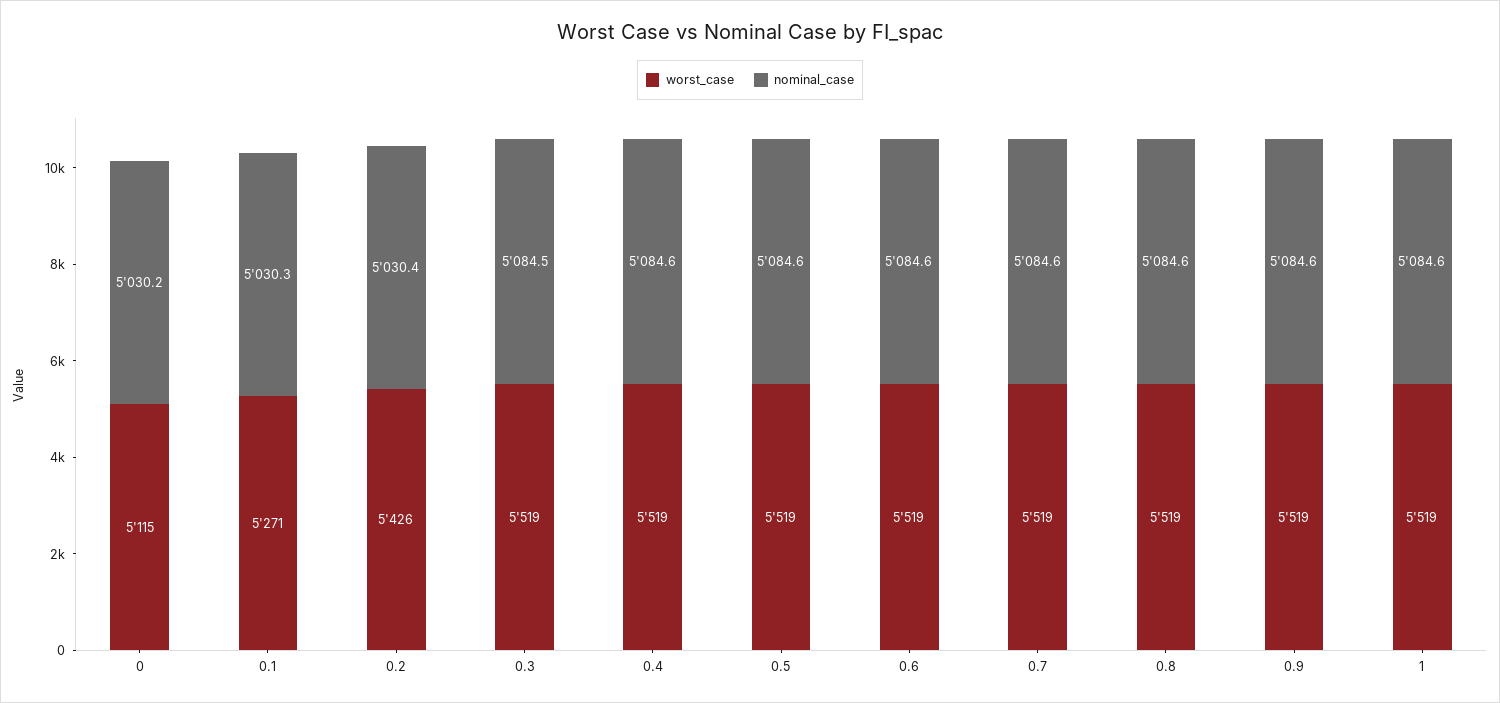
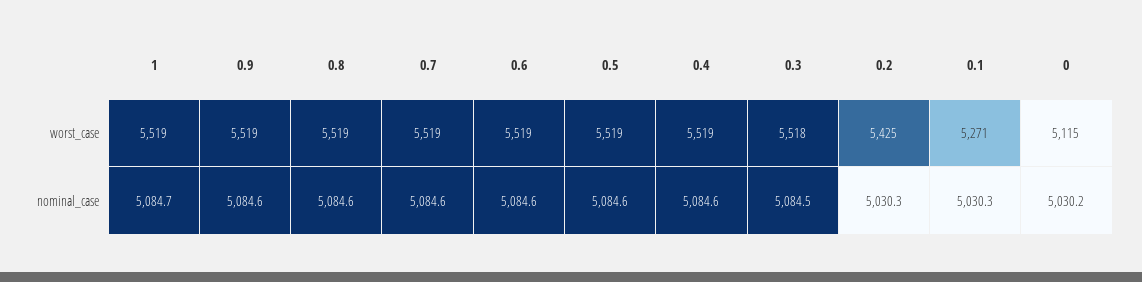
  {
    "worst_case": {
      "0": 5115,
      "0.1": 5271,
-     "0.2": 5426,
+     "0.2": 5425,
-     "0.3": 5519,
+     "0.3": 5518,
      "0.4": 5519,
      "0.5": 5519,
      "0.6": 5519,
      "0.7": 5519,
      "0.8": 5519,
      "0.9": 5519,
      "1": 5519
    },
    "nominal_case": {
      "0": 5030.2,
      "0.1": 5030.3,
-     "0.2": 5030.4,
+     "0.2": 5030.3,
      "0.3": 5084.5,
      "0.4": 5084.6,
      "0.5": 5084.6,
      "0.6": 5084.6,
      "0.7": 5084.6,
      "0.8": 5084.6,
      "0.9": 5084.6,
-     "1": 5084.6
+     "1": 5084.7
    }
  }

